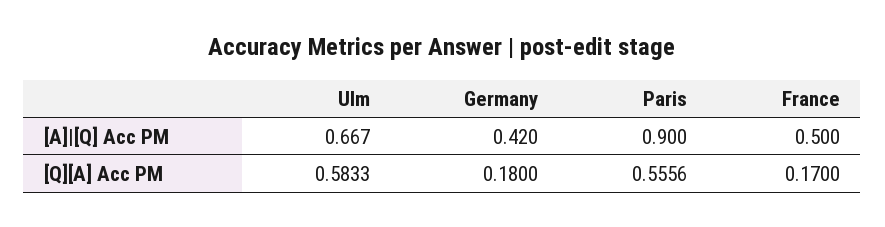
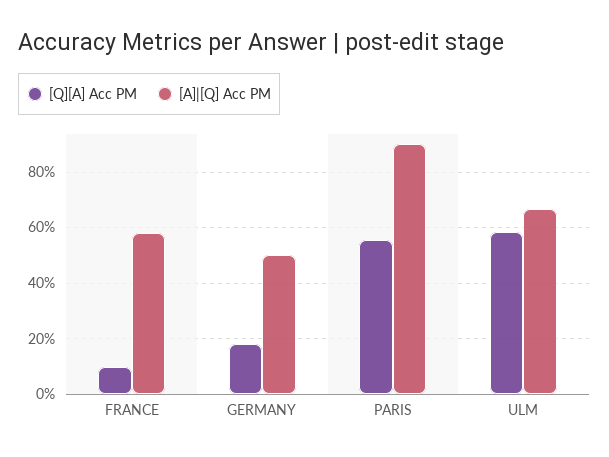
  {
    "[A]|[Q] Acc PM": {
      "Ulm": 0.667,
-     "Germany": 0.42,
+     "Germany": 0.5,
      "Paris": 0.9,
-     "France": 0.5
+     "France": 0.575
    },
    "[Q][A] Acc PM": {
      "Ulm": 0.5833,
      "Germany": 0.18,
      "Paris": 0.5556,
-     "France": 0.17
+     "France": 0.1
    }
  }

